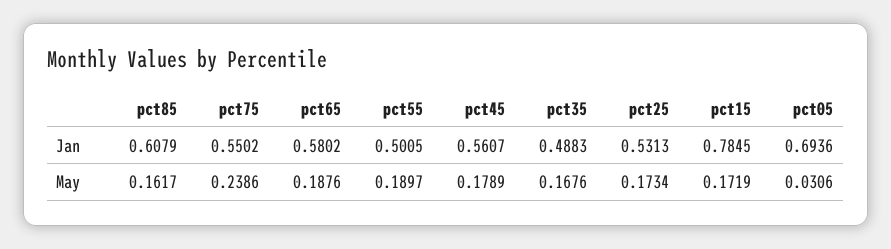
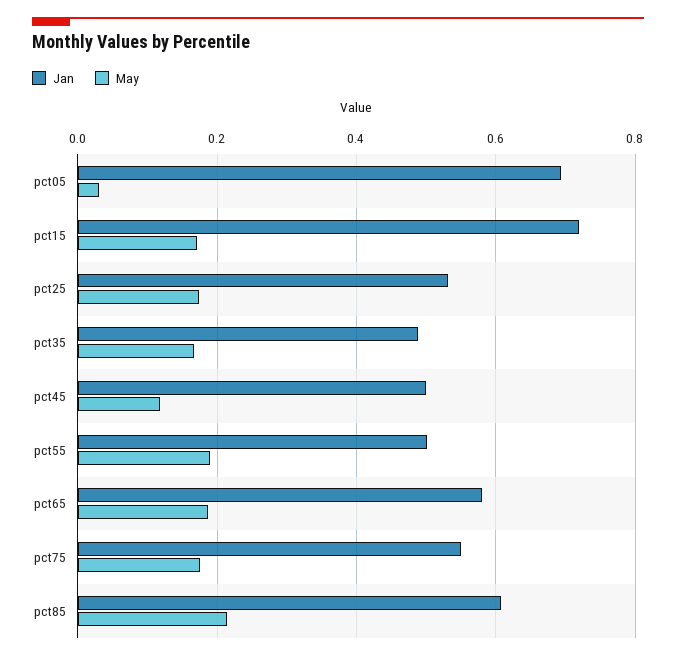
  {
    "Jan": {
      "pct85": 0.6079,
      "pct75": 0.5502,
      "pct65": 0.5802,
      "pct55": 0.5005,
-     "pct45": 0.5607,
+     "pct45": 0.5,
      "pct35": 0.4883,
      "pct25": 0.5313,
-     "pct15": 0.7845,
+     "pct15": 0.72,
      "pct05": 0.6936
    },
    "May": {
-     "pct85": 0.1617,
+     "pct85": 0.22,
-     "pct75": 0.2386,
+     "pct75": 0.18,
      "pct65": 0.1876,
      "pct55": 0.1897,
-     "pct45": 0.1789,
+     "pct45": 0.12,
      "pct35": 0.1676,
      "pct25": 0.1734,
      "pct15": 0.1719,
      "pct05": 0.0306
    }
  }

